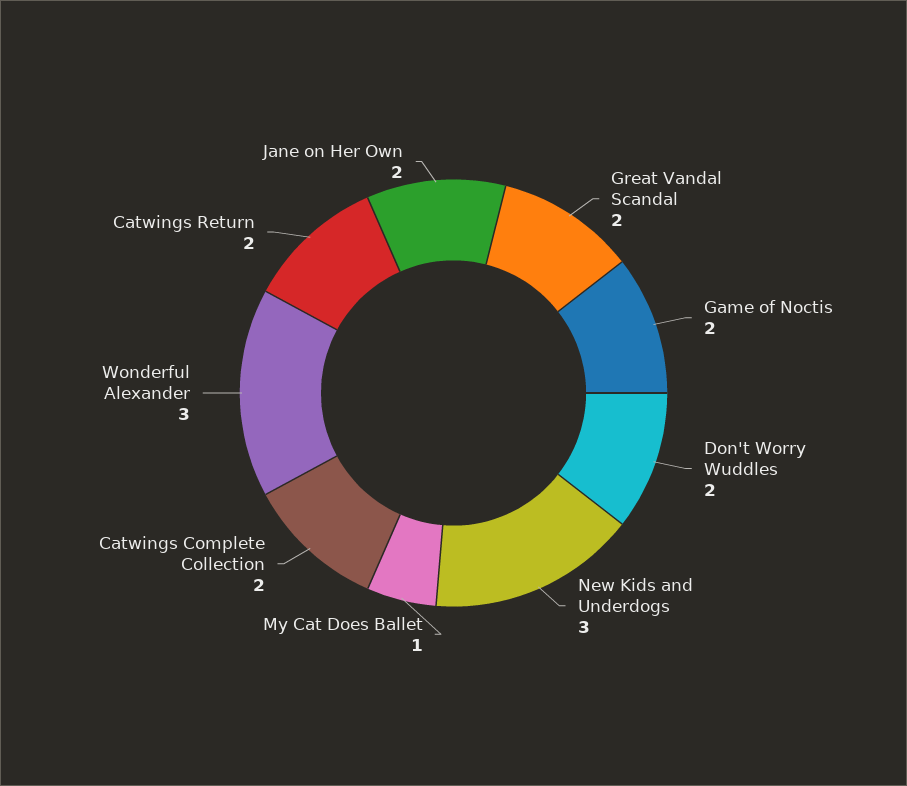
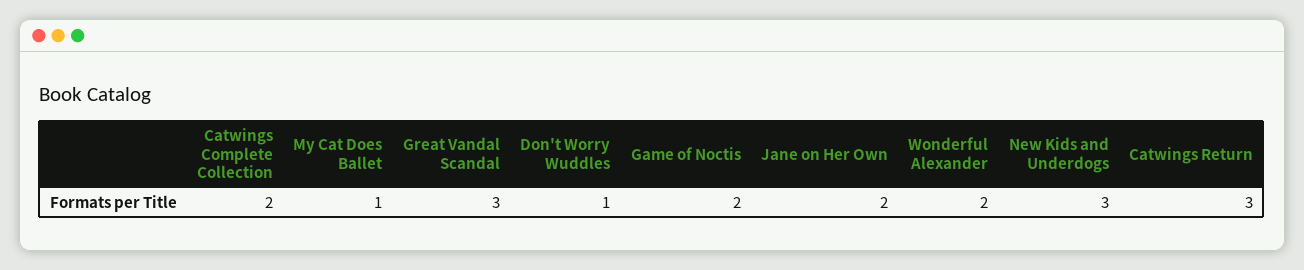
  {
-   "Great Vandal Scandal": 2,
+   "Great Vandal Scandal": 3,
    "Game of Noctis": 2,
-   "Don't Worry Wuddles": 2,
+   "Don't Worry Wuddles": 1,
    "New Kids and Underdogs": 3,
    "My Cat Does Ballet": 1,
    "Catwings Complete Collection": 2,
-   "Wonderful Alexander": 3,
+   "Wonderful Alexander": 2,
-   "Catwings Return": 2,
+   "Catwings Return": 3,
    "Jane on Her Own": 2
  }

